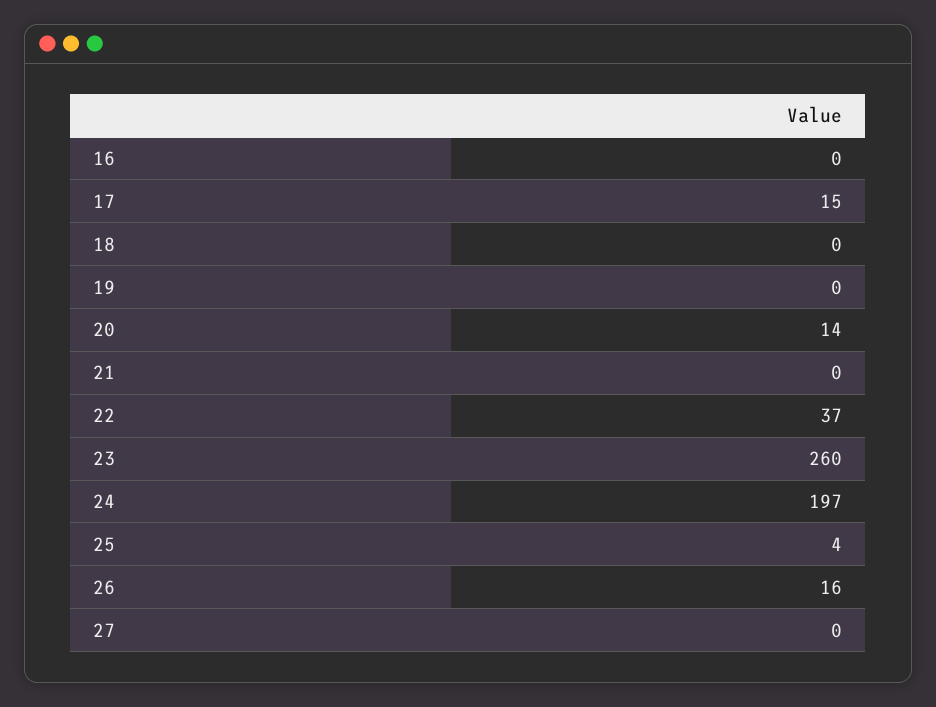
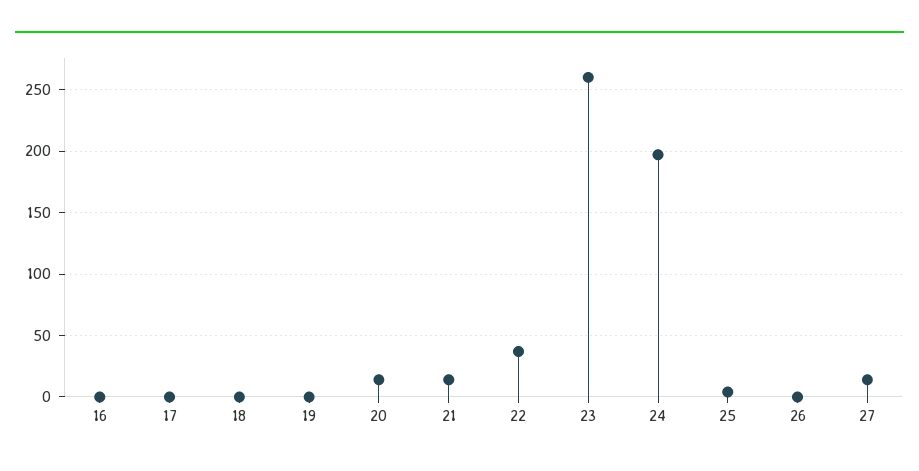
  {
    "16": 0,
-   "17": 15,
+   "17": 0,
    "18": 0,
    "19": 0,
    "20": 14,
-   "21": 0,
+   "21": 15,
    "22": 37,
    "23": 260,
    "24": 197,
    "25": 4,
-   "26": 16,
+   "26": 0,
-   "27": 0
+   "27": 15
  }

